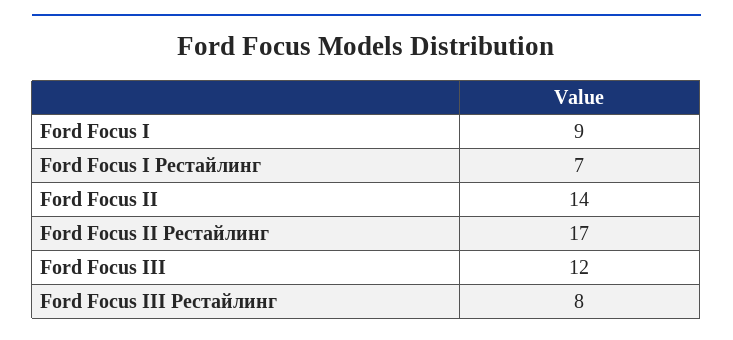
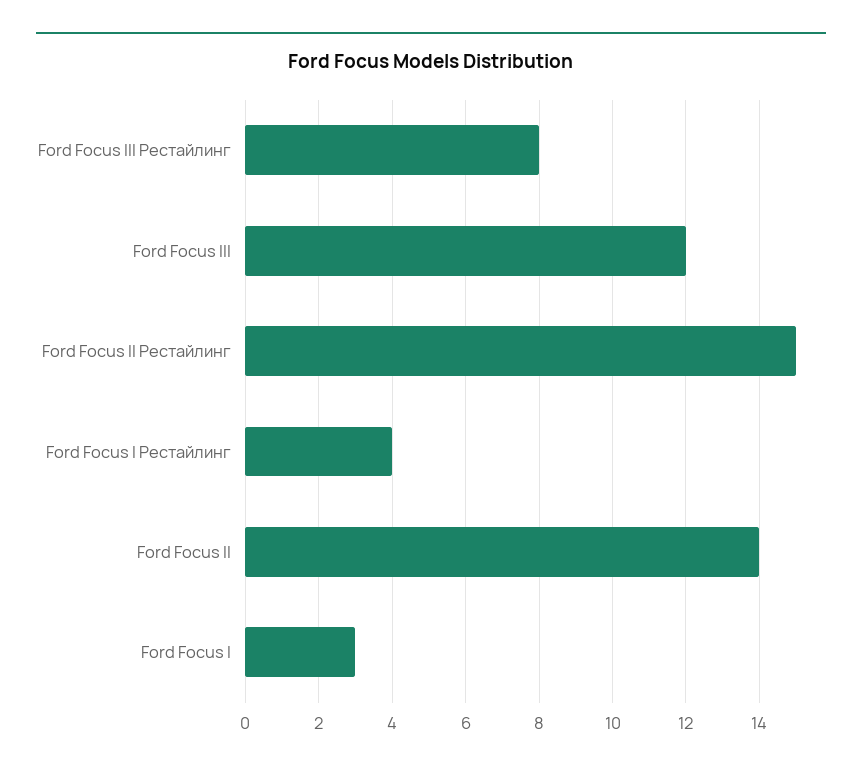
  {
-   "Ford Focus I": 9,
+   "Ford Focus I": 3,
-   "Ford Focus I Рестайлинг": 7,
+   "Ford Focus I Рестайлинг": 4,
    "Ford Focus II": 14,
-   "Ford Focus II Рестайлинг": 17,
+   "Ford Focus II Рестайлинг": 15,
    "Ford Focus III": 12,
    "Ford Focus III Рестайлинг": 8
  }

